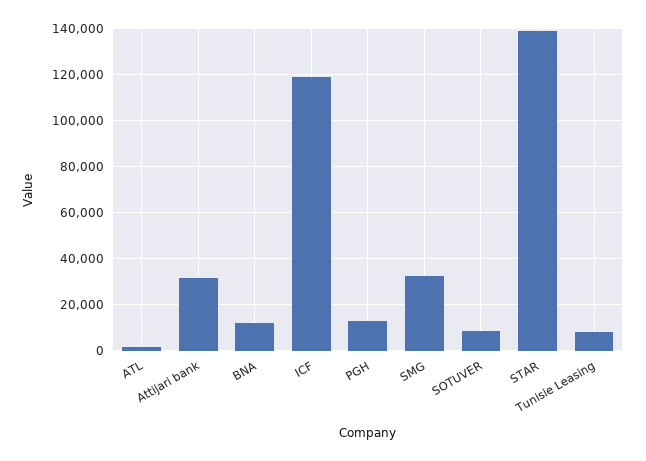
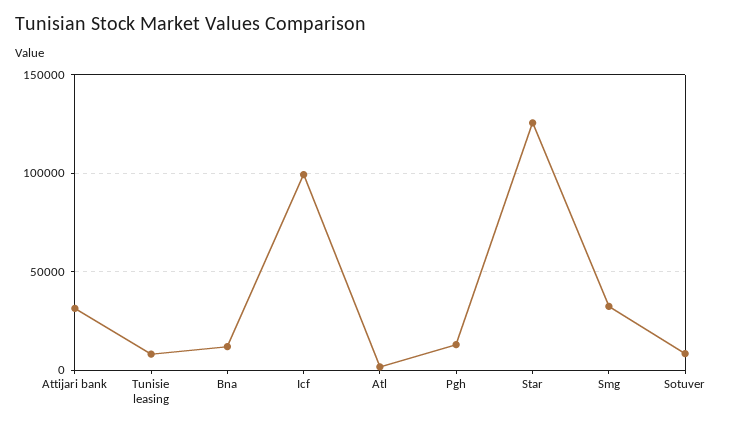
  {
    "ATL": 0,
    "Attijari bank": 30000,
    "BNA": 10000,
-   "ICF": 120000,
+   "ICF": 100000,
    "PGH": 15000,
    "SMG": 35000,
    "SOTUVER": 10000,
-   "STAR": 140000,
+   "STAR": 125000,
    "Tunisie Leasing": 10000
  }

